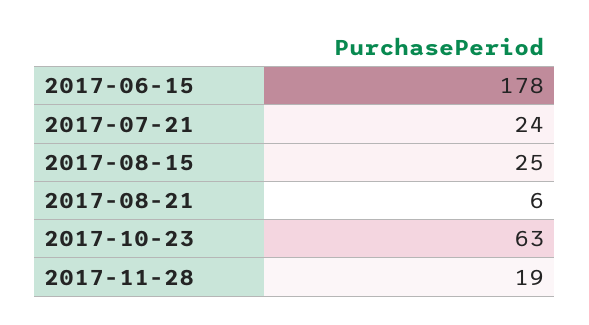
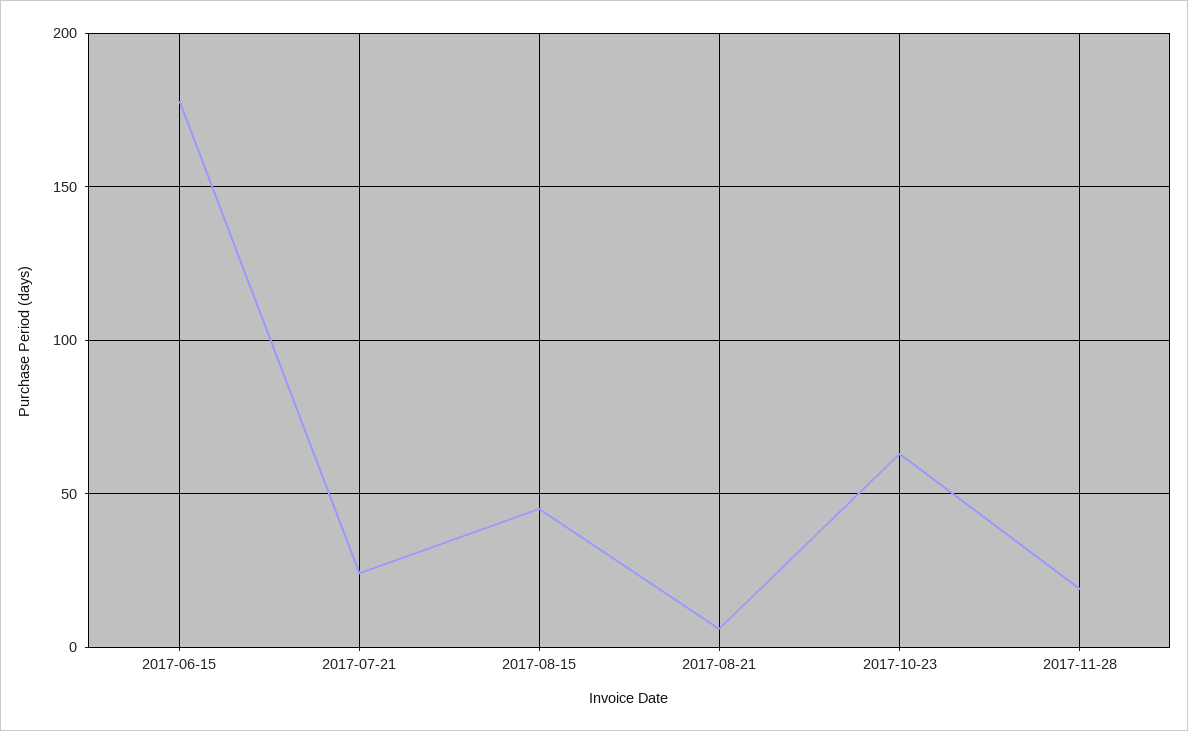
  {
    "2017-06-15": 178,
    "2017-07-21": 24,
-   "2017-08-15": 25,
+   "2017-08-15": 45,
    "2017-08-21": 6,
    "2017-10-23": 63,
    "2017-11-28": 19
  }

